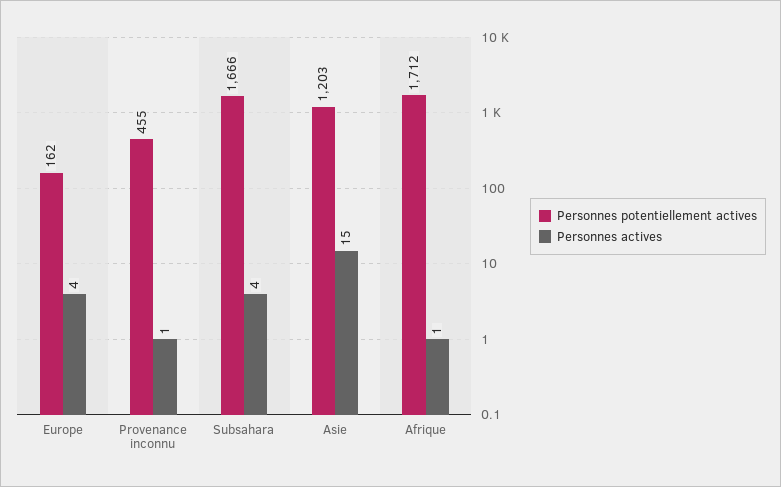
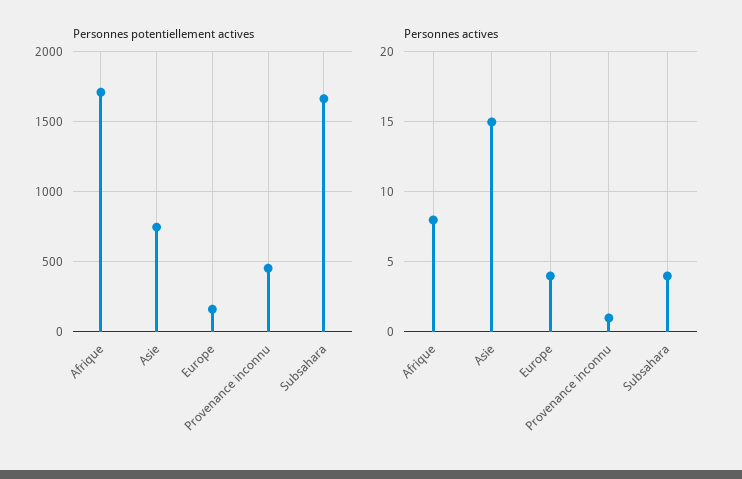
  {
    "Personnes potentiellement actives": {
      "Europe": 162,
      "Provenance inconnu": 455,
      "Subsahara": 1666,
-     "Asie": 1203,
+     "Asie": 750,
      "Afrique": 1712
    },
    "Personnes actives": {
      "Europe": 4,
      "Provenance inconnu": 1,
      "Subsahara": 4,
      "Asie": 15,
-     "Afrique": 1
+     "Afrique": 8
    }
  }

